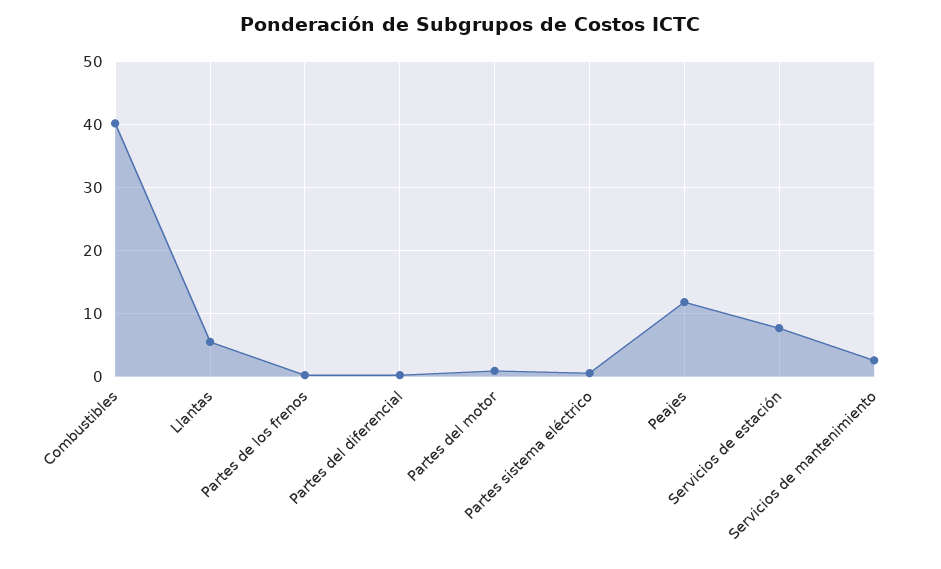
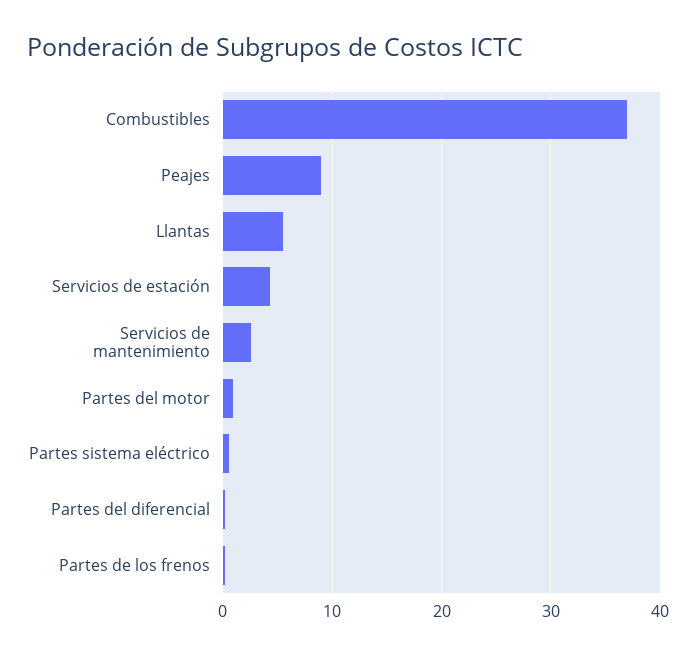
  {
-   "Combustibles": 40,
+   "Combustibles": 37,
    "Llantas": 6,
    "Partes de los frenos": 0,
    "Partes del diferencial": 0,
    "Partes del motor": 1,
    "Partes sistema eléctrico": 1,
-   "Peajes": 12,
+   "Peajes": 9,
-   "Servicios de estación": 8,
+   "Servicios de estación": 4,
    "Servicios de mantenimiento": 3
  }

